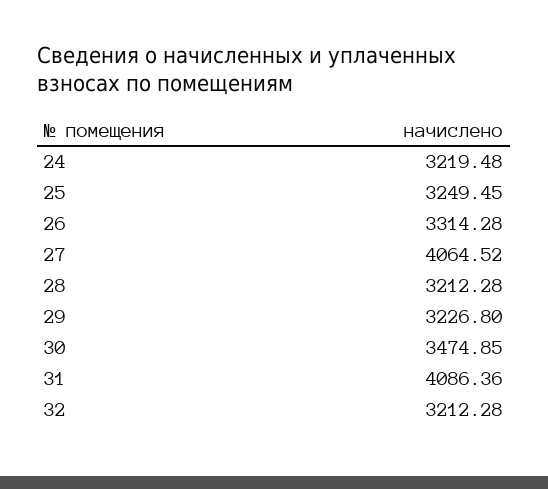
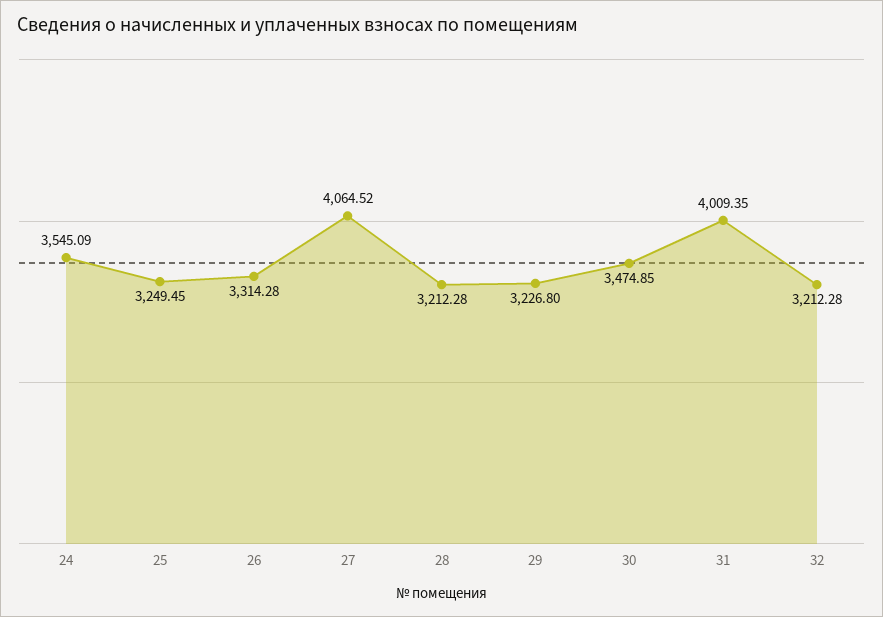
  {
-   "24": 3219.48,
+   "24": 3545.09,
    "25": 3249.45,
    "26": 3314.28,
    "27": 4064.52,
    "28": 3212.28,
    "29": 3226.8,
    "30": 3474.85,
-   "31": 4086.36,
+   "31": 4009.35,
    "32": 3212.28
  }

